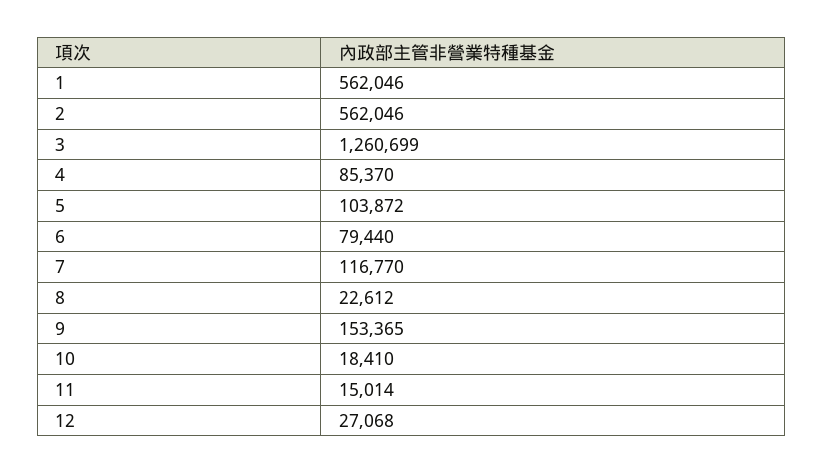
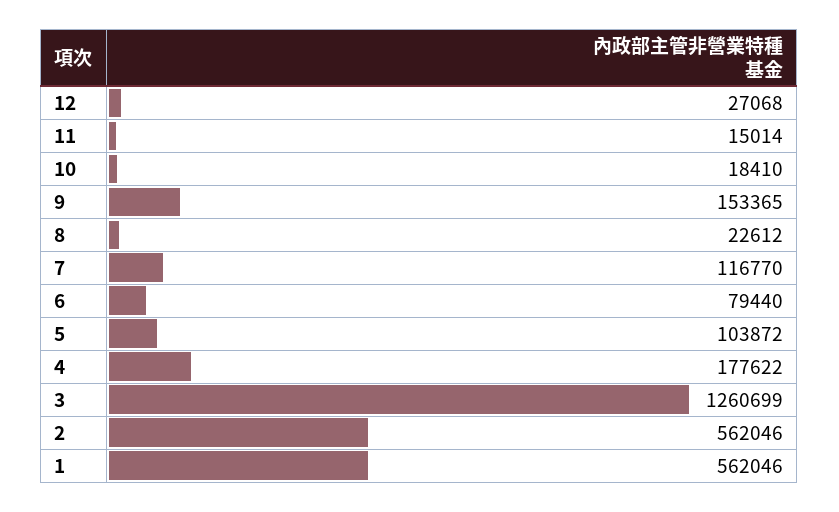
  {
    "1": 562046,
    "2": 562046,
    "3": 1260699,
-   "4": 85370,
+   "4": 177622,
    "5": 103872,
    "6": 79440,
    "7": 116770,
    "8": 22612,
    "9": 153365,
    "10": 18410,
    "11": 15014,
    "12": 27068
  }

